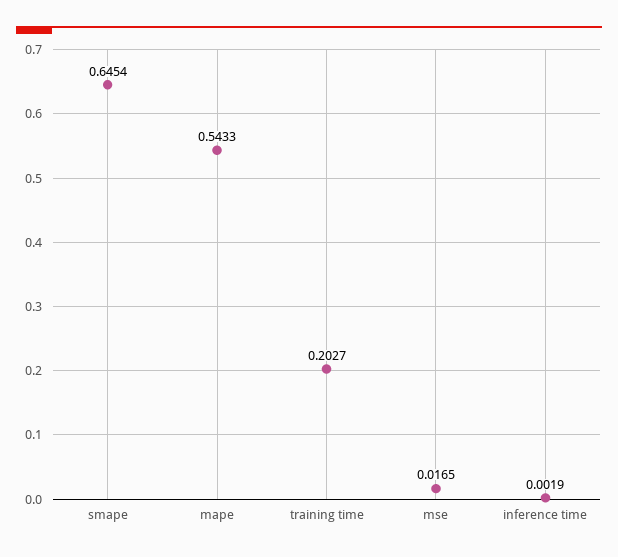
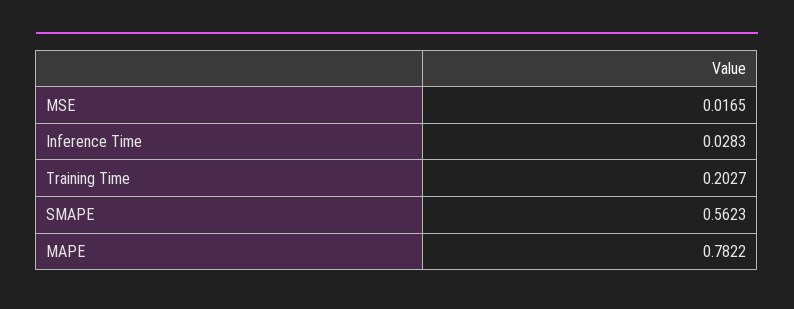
  {
-   "smape": 0.6454,
+   "smape": 0.5623,
-   "mape": 0.5433,
+   "mape": 0.7822,
    "training time": 0.2027,
    "mse": 0.0165,
-   "inference time": 0.0019
+   "inference time": 0.0283
  }

